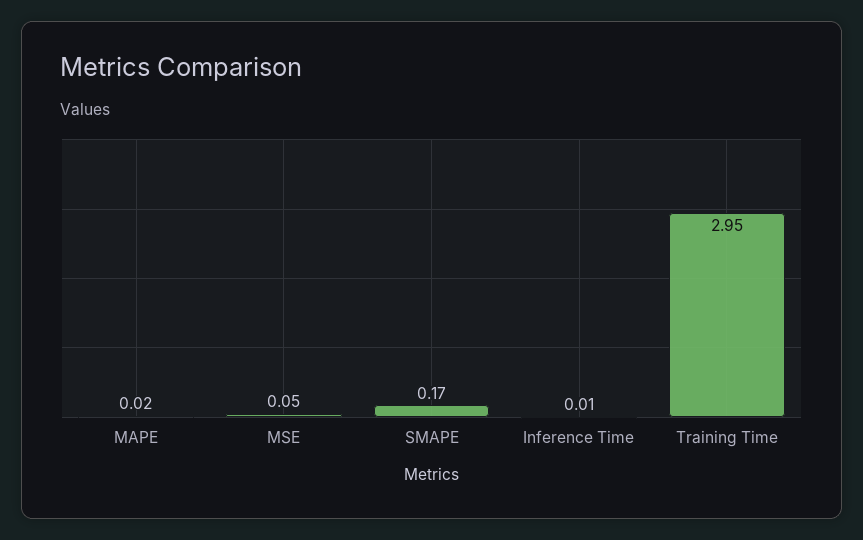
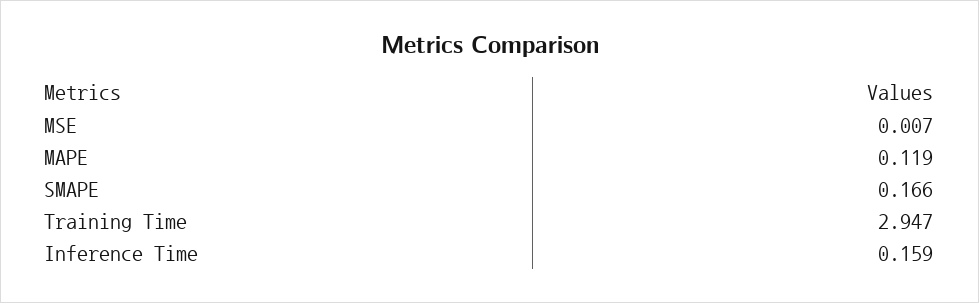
  {
-   "MAPE": 0.02,
+   "MAPE": 0.119,
-   "MSE": 0.05,
+   "MSE": 0.007,
    "SMAPE": 0.166,
-   "Inference Time": 0.01,
+   "Inference Time": 0.159,
    "Training Time": 2.947
  }

